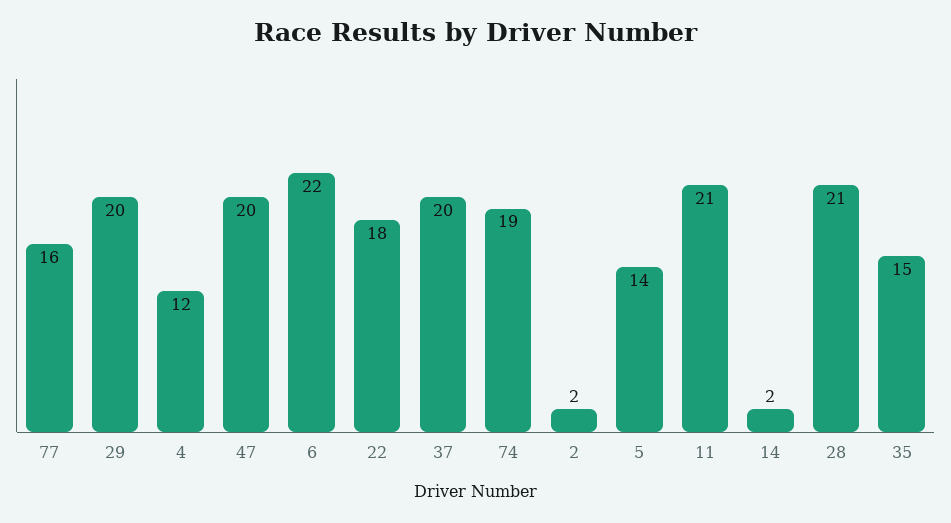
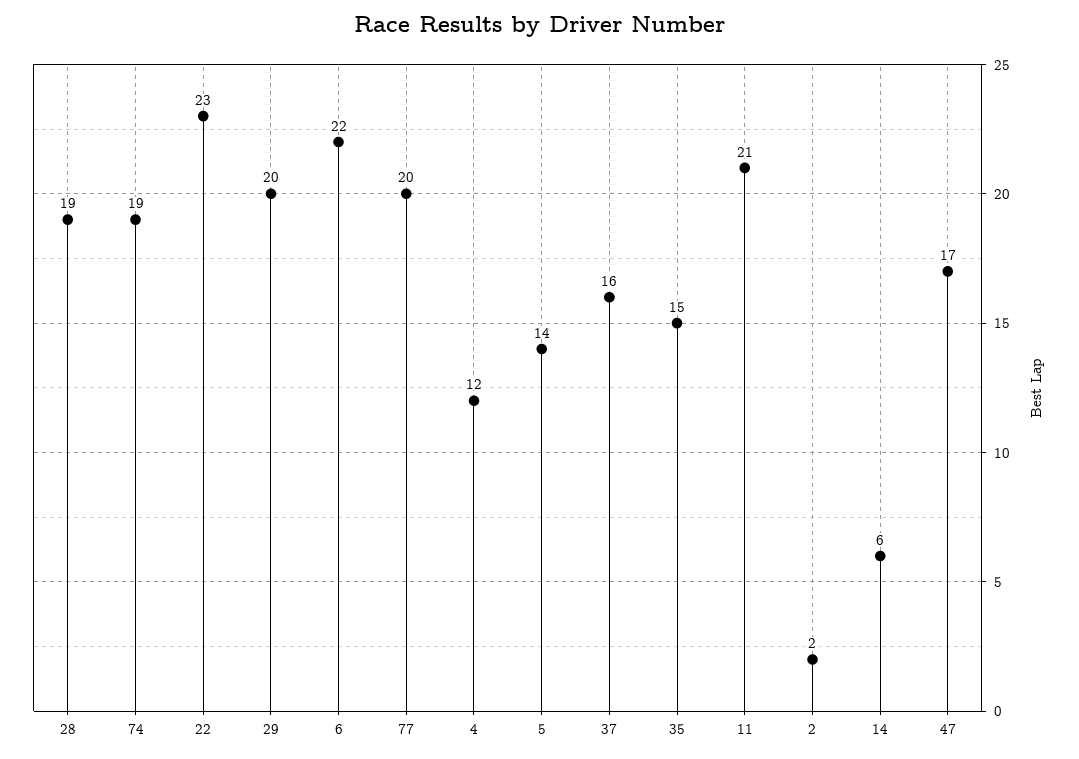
  {
-   "77": 16,
+   "77": 20,
    "29": 20,
    "4": 12,
-   "47": 20,
+   "47": 17,
    "6": 22,
-   "22": 18,
+   "22": 23,
-   "37": 20,
+   "37": 16,
    "74": 19,
    "2": 2,
    "5": 14,
    "11": 21,
-   "14": 2,
+   "14": 6,
-   "28": 21,
+   "28": 19,
    "35": 15
  }

